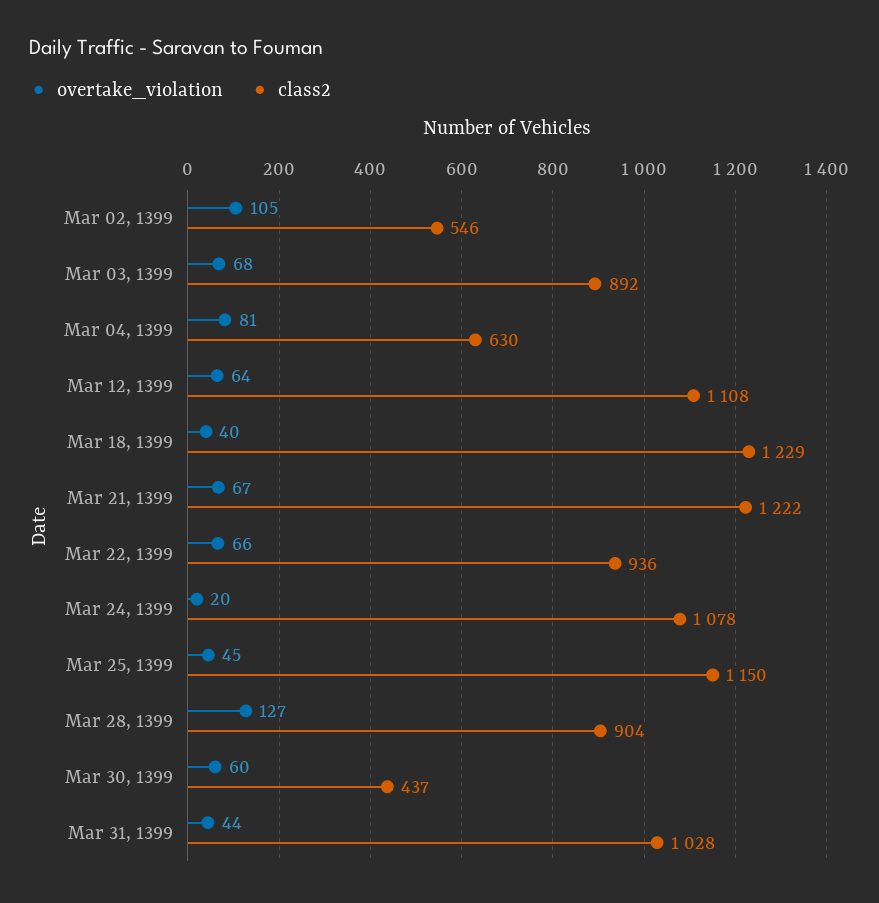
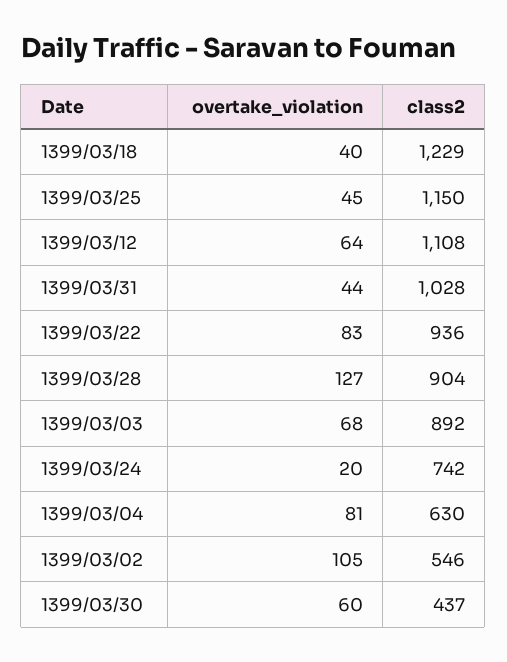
  {
    "overtake_violation": {
      "Mar 02, 1399": 105,
      "Mar 03, 1399": 68,
      "Mar 04, 1399": 81,
      "Mar 12, 1399": 64,
      "Mar 18, 1399": 40,
-     "Mar 21, 1399": 67,
-     "Mar 22, 1399": 66,
+     "Mar 22, 1399": 83,
      "Mar 24, 1399": 20,
      "Mar 25, 1399": 45,
      "Mar 28, 1399": 127,
      "Mar 30, 1399": 60,
      "Mar 31, 1399": 44
    },
    "class2": {
      "Mar 02, 1399": 546,
      "Mar 03, 1399": 892,
      "Mar 04, 1399": 630,
      "Mar 12, 1399": 1108,
      "Mar 18, 1399": 1229,
-     "Mar 21, 1399": 1222,
      "Mar 22, 1399": 936,
-     "Mar 24, 1399": 1078,
+     "Mar 24, 1399": 742,
      "Mar 25, 1399": 1150,
      "Mar 28, 1399": 904,
      "Mar 30, 1399": 437,
      "Mar 31, 1399": 1028
    }
  }

